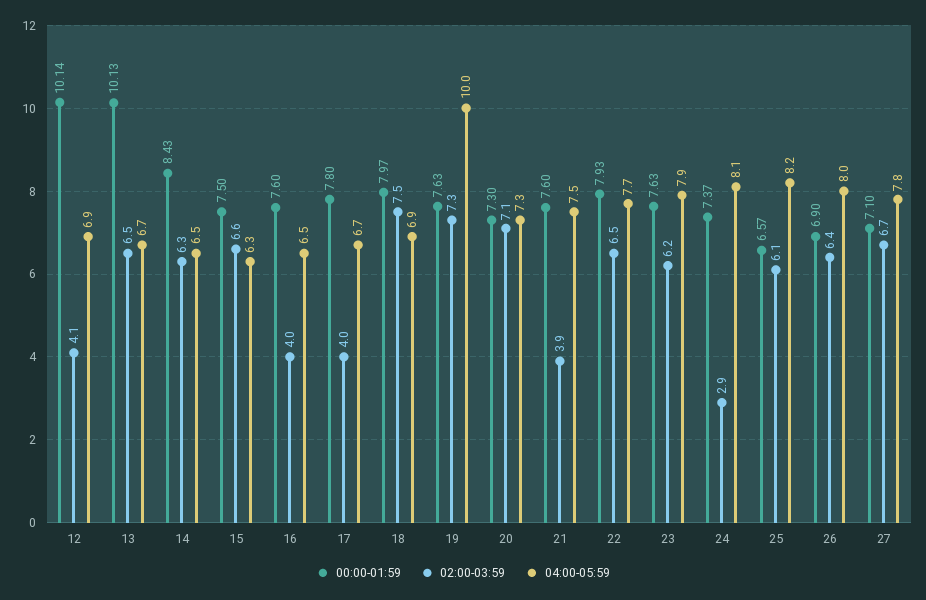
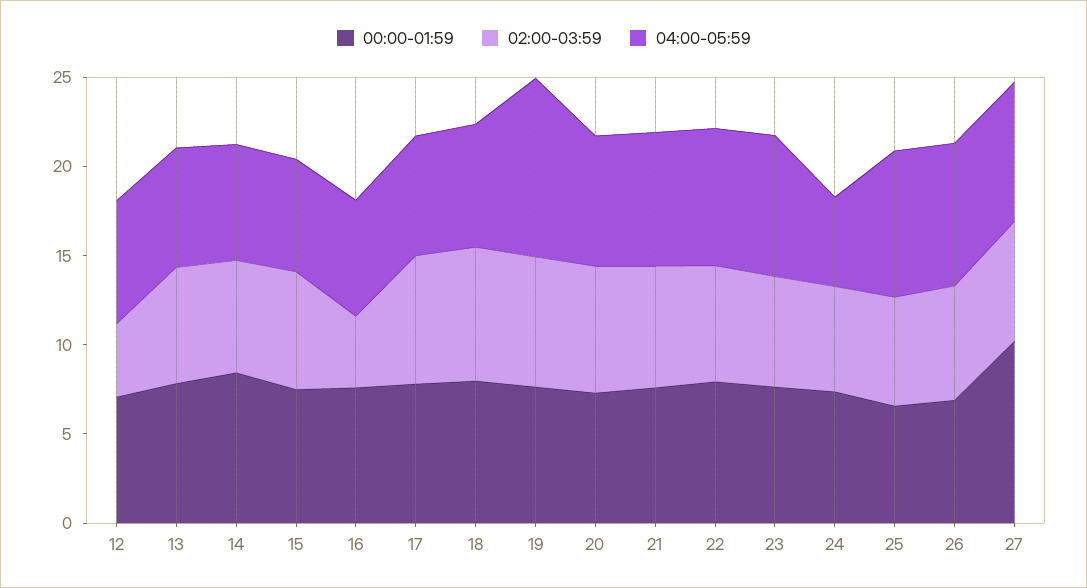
  {
    "00:00-01:59": {
-     "12": 10.14,
+     "12": 7,
-     "13": 10.13,
+     "13": 8,
      "14": 8.43,
      "15": 7.5,
      "16": 7.6,
      "17": 7.8,
      "18": 7.97,
      "19": 7.63,
      "20": 7.3,
      "21": 7.6,
      "22": 7.93,
      "23": 7.63,
      "24": 7.37,
      "25": 6.57,
      "26": 6.9,
-     "27": 7.1
+     "27": 10
    },
    "02:00-03:59": {
      "12": 4.1,
      "13": 6.5,
      "14": 6.3,
      "15": 6.6,
      "16": 4,
-     "17": 4,
+     "17": 7,
      "18": 7.5,
      "19": 7.3,
      "20": 7.1,
-     "21": 3.9,
+     "21": 7,
      "22": 6.5,
      "23": 6.2,
-     "24": 2.9,
+     "24": 6,
      "25": 6.1,
      "26": 6.4,
      "27": 6.7
    },
    "04:00-05:59": {
      "12": 6.9,
      "13": 6.7,
      "14": 6.5,
      "15": 6.3,
      "16": 6.5,
      "17": 6.7,
      "18": 6.9,
      "19": 10,
      "20": 7.3,
      "21": 7.5,
      "22": 7.7,
      "23": 7.9,
-     "24": 8.1,
+     "24": 5,
      "25": 8.2,
      "26": 8,
      "27": 7.8
    }
  }

